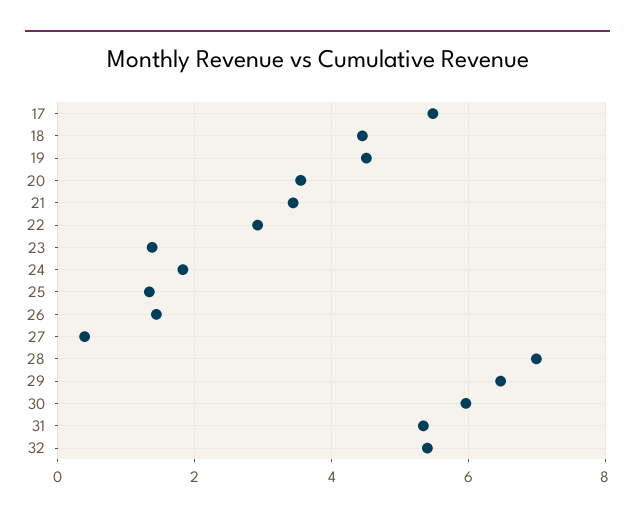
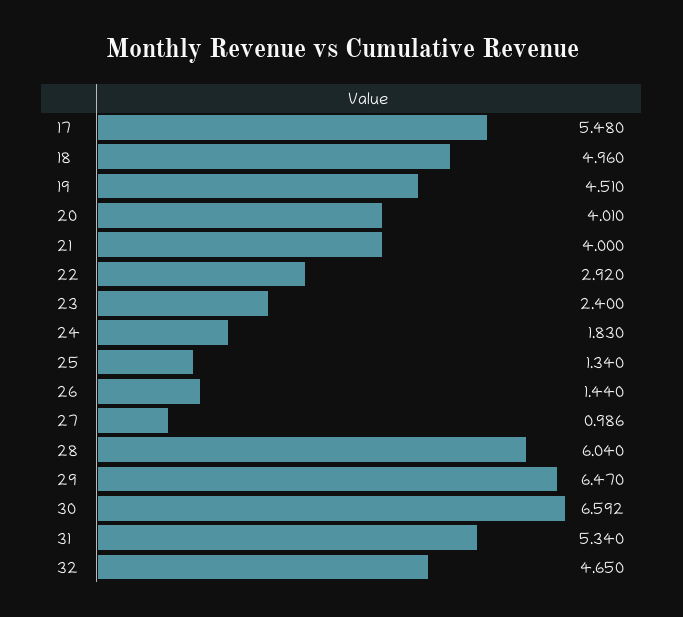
  {
    "17": 5.48,
-   "18": 4.4,
+   "18": 4.96,
    "19": 4.51,
-   "20": 3.6,
+   "20": 4.01,
-   "21": 3.4,
+   "21": 4,
    "22": 2.92,
-   "23": 1.4,
+   "23": 2.4,
    "24": 1.83,
    "25": 1.34,
    "26": 1.44,
-   "27": 0.4,
+   "27": 0.986,
-   "28": 7,
+   "28": 6.04,
    "29": 6.47,
-   "30": 6,
+   "30": 6.592,
    "31": 5.34,
-   "32": 5.4
+   "32": 4.65
  }

